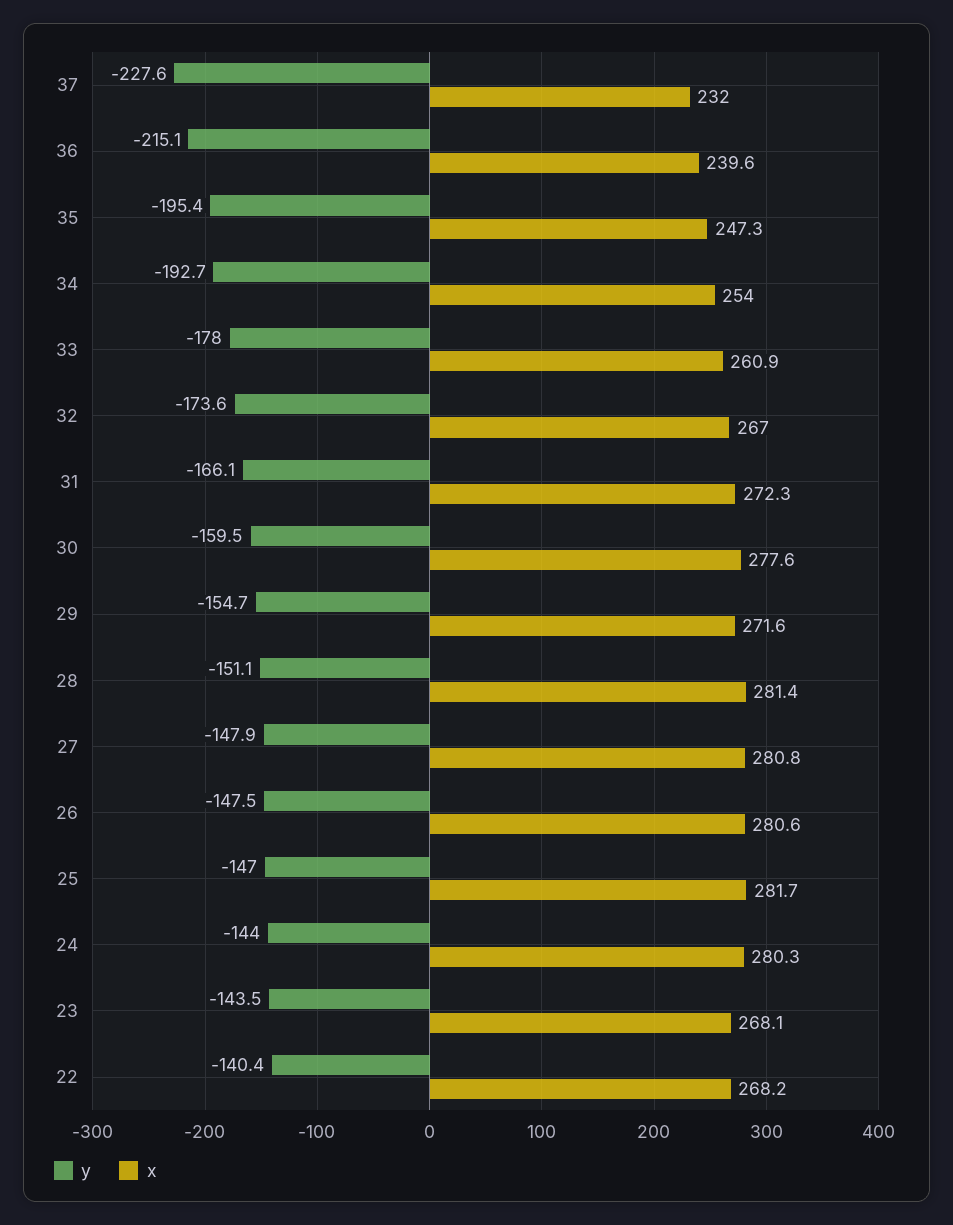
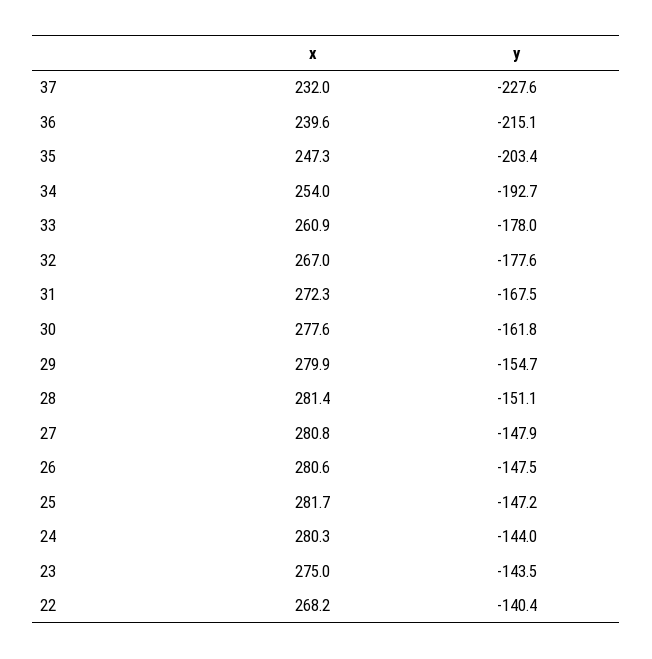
  {
    "y": {
      "37": -227.6,
      "36": -215.1,
-     "35": -195.4,
+     "35": -203.4,
      "34": -192.7,
      "33": -178,
-     "32": -173.6,
+     "32": -177.6,
-     "31": -166.1,
+     "31": -167.5,
-     "30": -159.5,
+     "30": -161.8,
      "29": -154.7,
      "28": -151.1,
      "27": -147.9,
      "26": -147.5,
-     "25": -147,
+     "25": -147.2,
      "24": -144,
      "23": -143.5,
      "22": -140.4
    },
    "x": {
      "37": 232,
      "36": 239.6,
      "35": 247.3,
      "34": 254,
      "33": 260.9,
      "32": 267,
      "31": 272.3,
      "30": 277.6,
-     "29": 271.6,
+     "29": 279.9,
      "28": 281.4,
      "27": 280.8,
      "26": 280.6,
      "25": 281.7,
      "24": 280.3,
-     "23": 268.1,
+     "23": 275,
      "22": 268.2
    }
  }

